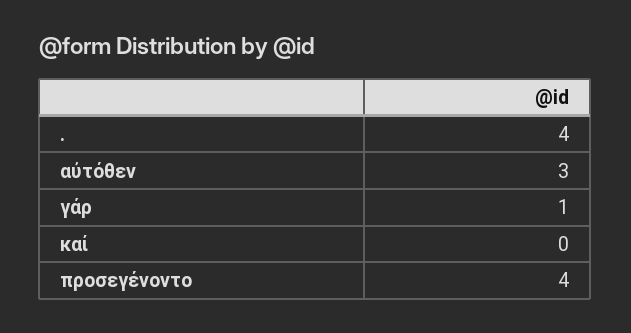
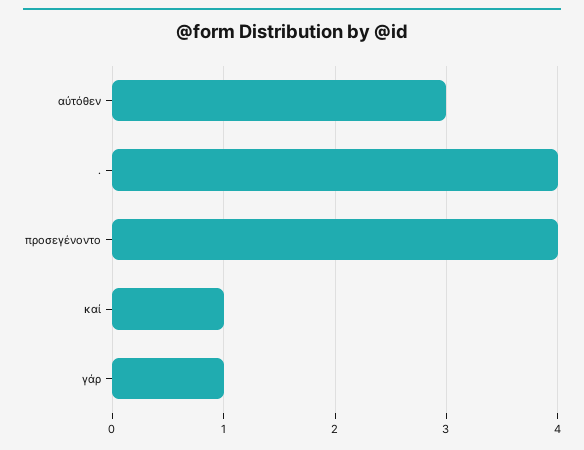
  {
    ".": 4,
    "αὐτόθεν": 3,
    "γάρ": 1,
-   "καί": 0,
+   "καί": 1,
    "προσεγένοντο": 4
  }

